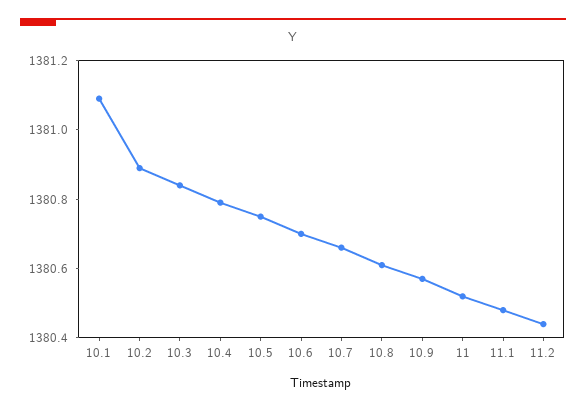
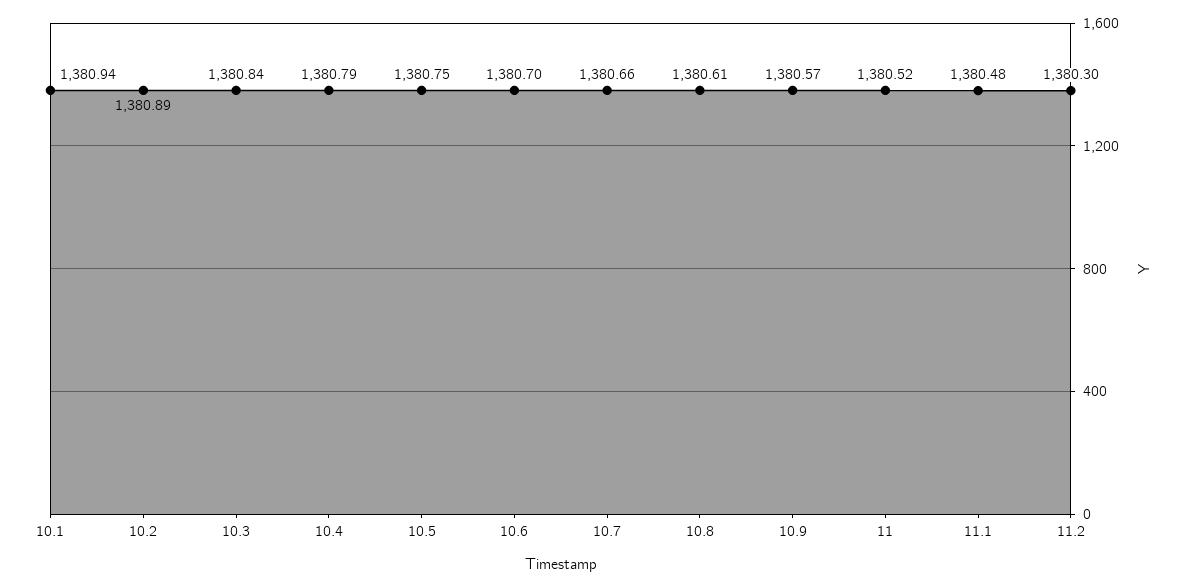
  {
-   "10.1": 1381.1,
+   "10.1": 1380.94,
    "10.2": 1380.89,
    "10.3": 1380.84,
    "10.4": 1380.79,
    "10.5": 1380.75,
    "10.6": 1380.7,
    "10.7": 1380.66,
    "10.8": 1380.61,
    "10.9": 1380.57,
    "11": 1380.52,
    "11.1": 1380.48,
-   "11.2": 1380.45
+   "11.2": 1380.3
  }

